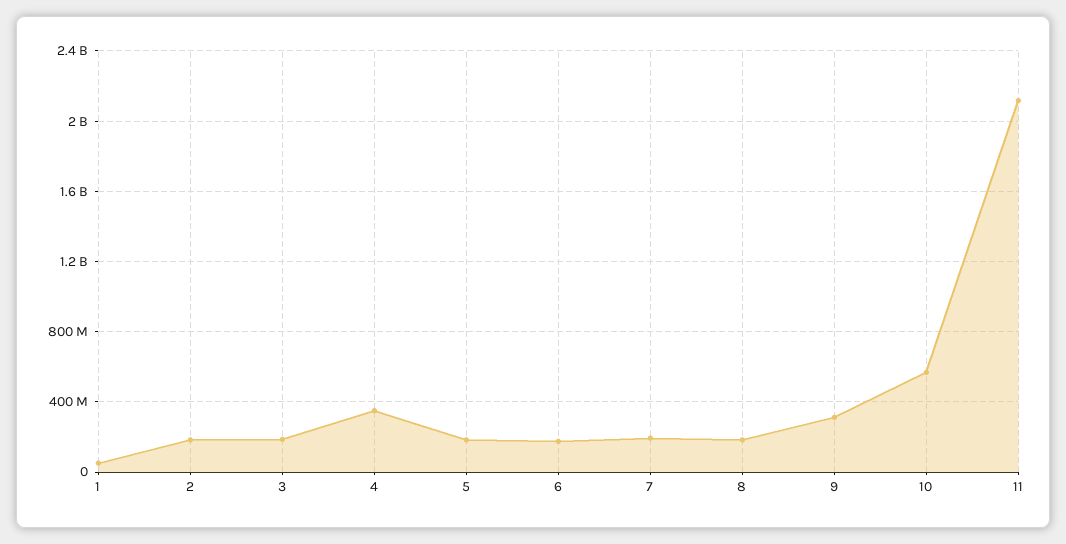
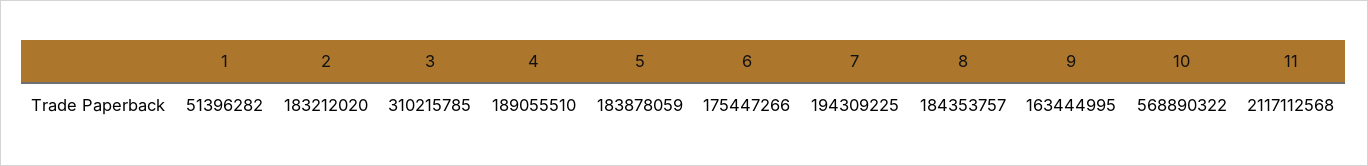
  {
    "1": 51396282,
    "2": 183212020,
-   "3": 200000000,
+   "3": 310215785,
-   "4": 350000000,
+   "4": 189055510,
    "5": 183878059,
    "6": 175447266,
    "7": 194309225,
    "8": 184353757,
-   "9": 300000000,
+   "9": 163444995,
    "10": 568890322,
    "11": 2117112568
  }

